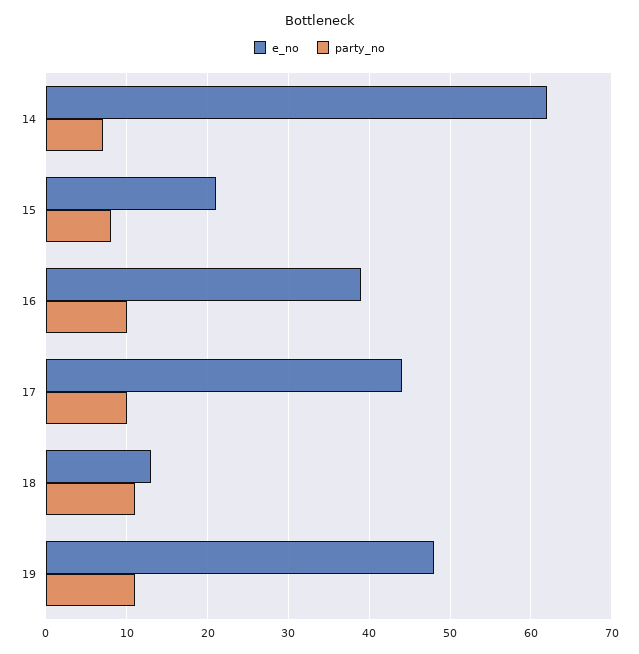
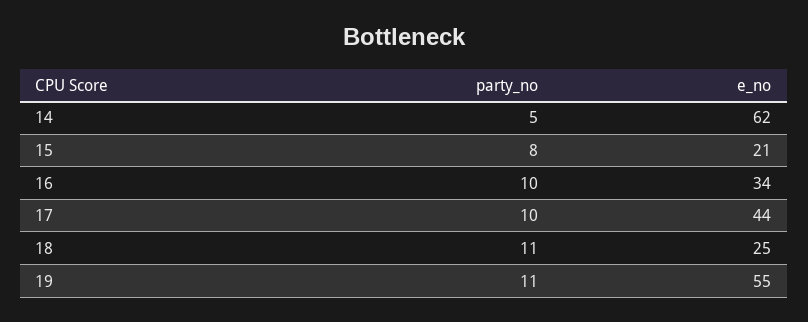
  {
    "e_no": {
      "14": 62,
      "15": 21,
-     "16": 39,
+     "16": 34,
      "17": 44,
-     "18": 13,
+     "18": 25,
-     "19": 48
+     "19": 55
    },
    "party_no": {
-     "14": 7,
+     "14": 5,
      "15": 8,
      "16": 10,
      "17": 10,
      "18": 11,
      "19": 11
    }
  }

